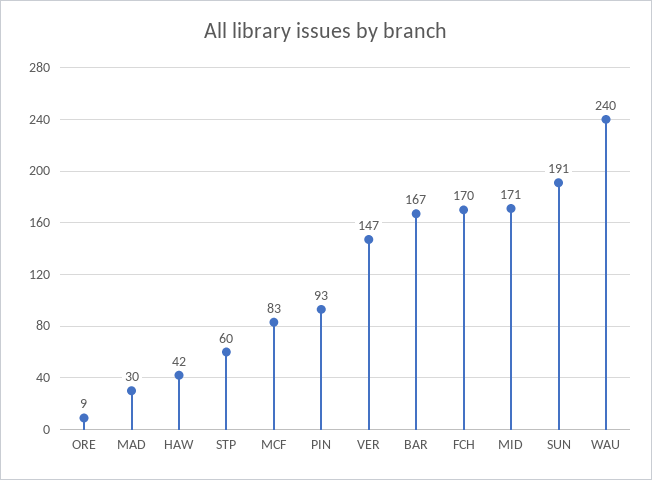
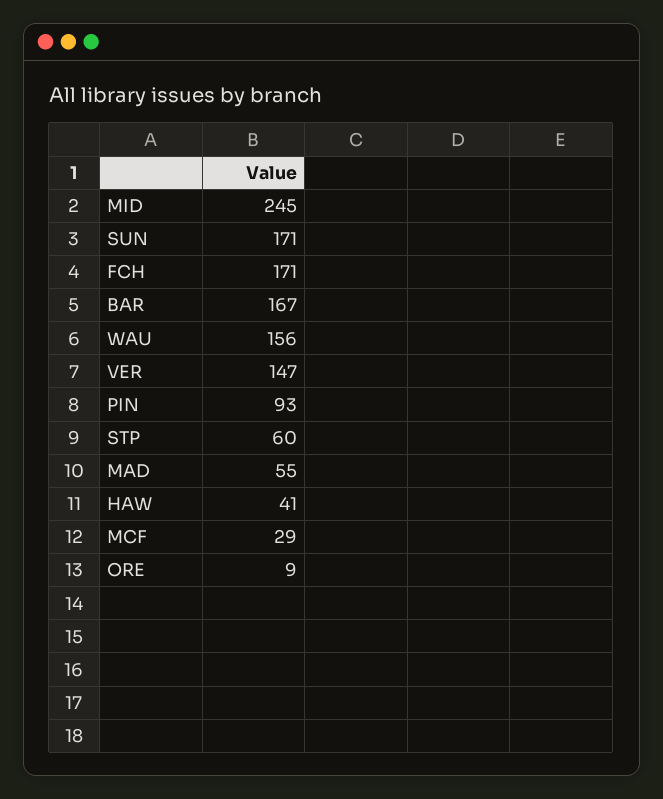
  {
    "ORE": 9,
-   "MAD": 30,
+   "MAD": 55,
-   "HAW": 42,
+   "HAW": 41,
    "STP": 60,
-   "MCF": 83,
+   "MCF": 29,
    "PIN": 93,
    "VER": 147,
    "BAR": 167,
-   "FCH": 170,
+   "FCH": 171,
-   "MID": 171,
+   "MID": 245,
-   "SUN": 191,
+   "SUN": 171,
-   "WAU": 240
+   "WAU": 156
  }

